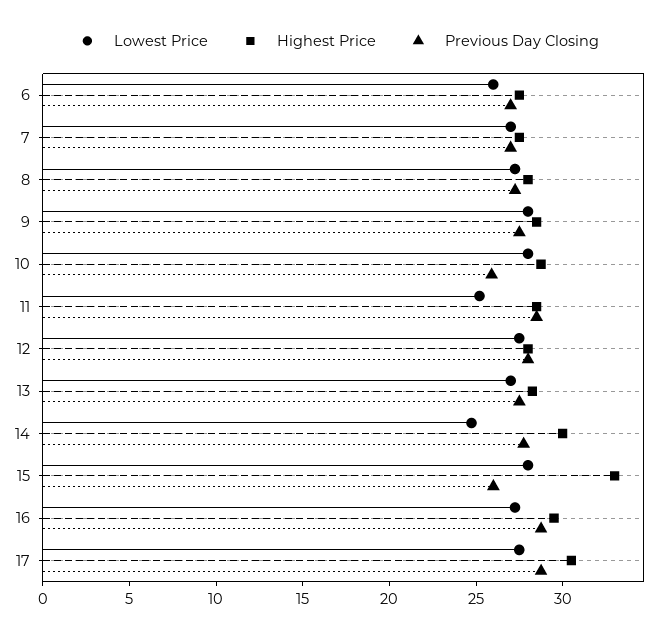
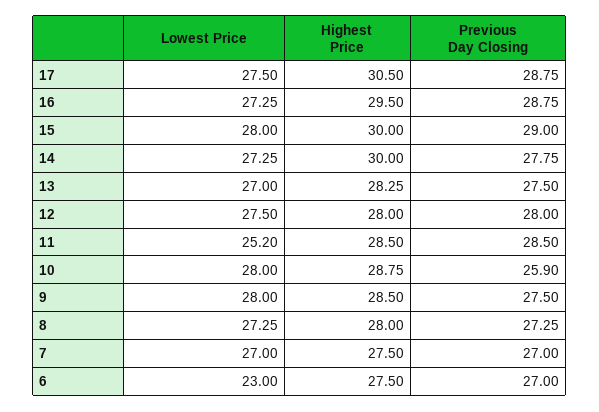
  {
    "Lowest Price": {
-     "6": 26,
+     "6": 23,
      "7": 27,
      "8": 27.25,
      "9": 28,
      "10": 28,
      "11": 25.2,
      "12": 27.5,
      "13": 27,
-     "14": 25,
+     "14": 27.25,
      "15": 28,
      "16": 27.25,
      "17": 27.5
    },
    "Highest Price": {
      "6": 27.5,
      "7": 27.5,
      "8": 28,
      "9": 28.5,
      "10": 28.75,
      "11": 28.5,
      "12": 28,
      "13": 28.25,
      "14": 30,
-     "15": 33,
+     "15": 30,
      "16": 29.5,
      "17": 30.5
    },
    "Previous Day Closing": {
      "6": 27,
      "7": 27,
      "8": 27.25,
      "9": 27.5,
      "10": 25.9,
      "11": 28.5,
      "12": 28,
      "13": 27.5,
      "14": 27.75,
-     "15": 26,
+     "15": 29,
      "16": 28.75,
      "17": 28.75
    }
  }

